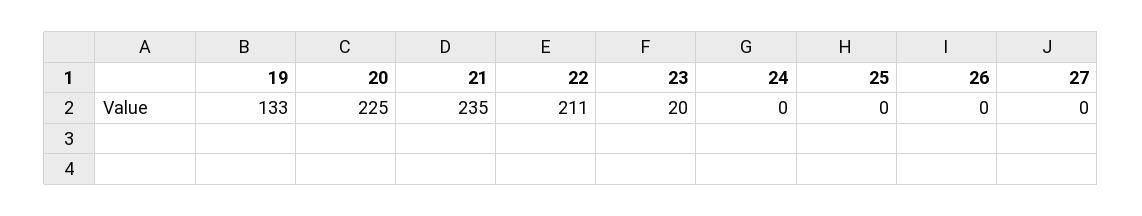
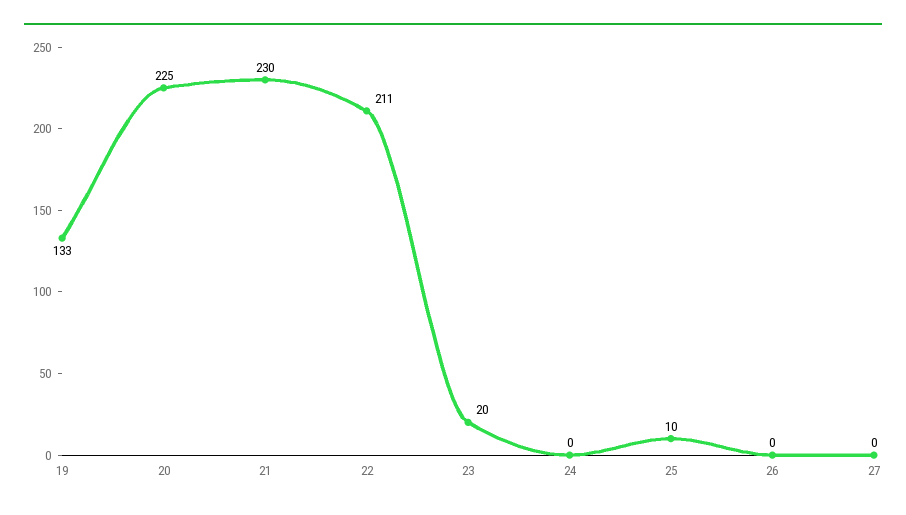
  {
    "19": 133,
    "20": 225,
-   "21": 235,
+   "21": 230,
    "22": 211,
    "23": 20,
    "24": 0,
-   "25": 0,
+   "25": 10,
    "26": 0,
    "27": 0
  }

